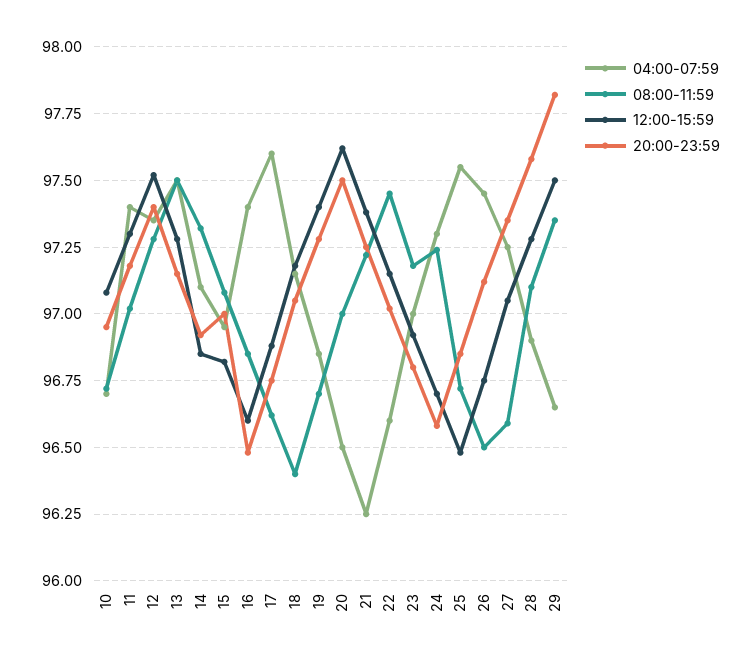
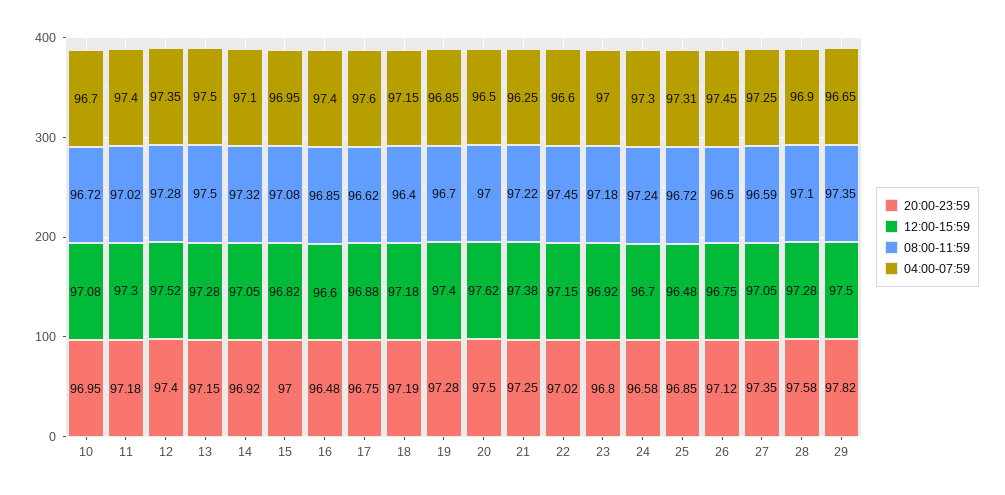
  {
    "04:00-07:59": {
      "10": 96.7,
      "11": 97.4,
      "12": 97.35,
      "13": 97.5,
      "14": 97.1,
      "15": 96.95,
      "16": 97.4,
      "17": 97.6,
      "18": 97.15,
      "19": 96.85,
      "20": 96.5,
      "21": 96.25,
      "22": 96.6,
      "23": 97,
      "24": 97.3,
-     "25": 97.55,
+     "25": 97.31,
      "26": 97.45,
      "27": 97.25,
      "28": 96.9,
      "29": 96.65
    },
    "08:00-11:59": {
      "10": 96.72,
      "11": 97.02,
      "12": 97.28,
      "13": 97.5,
      "14": 97.32,
      "15": 97.08,
      "16": 96.85,
      "17": 96.62,
      "18": 96.4,
      "19": 96.7,
      "20": 97,
      "21": 97.22,
      "22": 97.45,
      "23": 97.18,
      "24": 97.24,
      "25": 96.72,
      "26": 96.5,
      "27": 96.59,
      "28": 97.1,
      "29": 97.35
    },
    "12:00-15:59": {
      "10": 97.08,
      "11": 97.3,
      "12": 97.52,
      "13": 97.28,
-     "14": 96.85,
+     "14": 97.05,
      "15": 96.82,
      "16": 96.6,
      "17": 96.88,
      "18": 97.18,
      "19": 97.4,
      "20": 97.62,
      "21": 97.38,
      "22": 97.15,
      "23": 96.92,
      "24": 96.7,
      "25": 96.48,
      "26": 96.75,
      "27": 97.05,
      "28": 97.28,
      "29": 97.5
    },
    "20:00-23:59": {
      "10": 96.95,
      "11": 97.18,
      "12": 97.4,
      "13": 97.15,
      "14": 96.92,
      "15": 97,
      "16": 96.48,
      "17": 96.75,
-     "18": 97.05,
+     "18": 97.19,
      "19": 97.28,
      "20": 97.5,
      "21": 97.25,
      "22": 97.02,
      "23": 96.8,
      "24": 96.58,
      "25": 96.85,
      "26": 97.12,
      "27": 97.35,
      "28": 97.58,
      "29": 97.82
    }
  }

